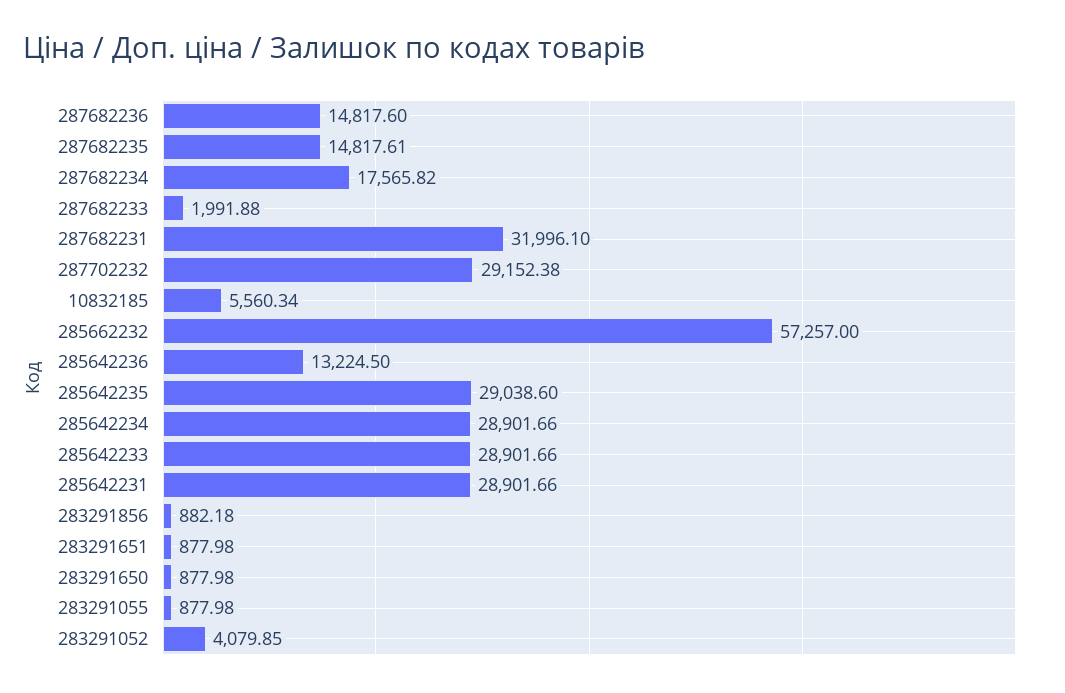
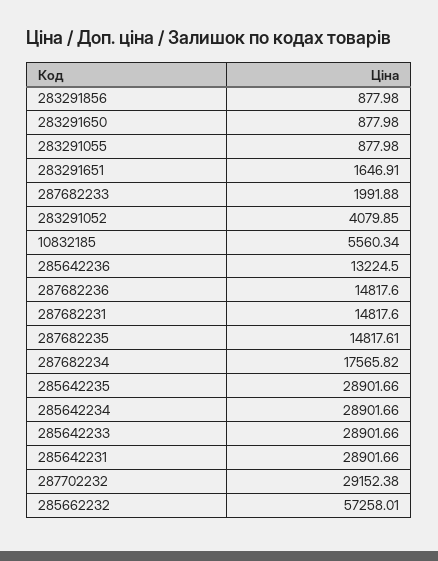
  {
    "287682236": 14817.6,
    "287682235": 14817.61,
    "287682234": 17565.82,
    "287682233": 1991.88,
-   "287682231": 31996.1,
+   "287682231": 14817.6,
    "287702232": 29152.38,
    "10832185": 5560.34,
-   "285662232": 57257,
+   "285662232": 57258.01,
    "285642236": 13224.5,
-   "285642235": 29038.6,
+   "285642235": 28901.66,
    "285642234": 28901.66,
    "285642233": 28901.66,
    "285642231": 28901.66,
-   "283291856": 882.18,
+   "283291856": 877.98,
-   "283291651": 877.98,
+   "283291651": 1646.91,
    "283291650": 877.98,
    "283291055": 877.98,
    "283291052": 4079.85
  }

